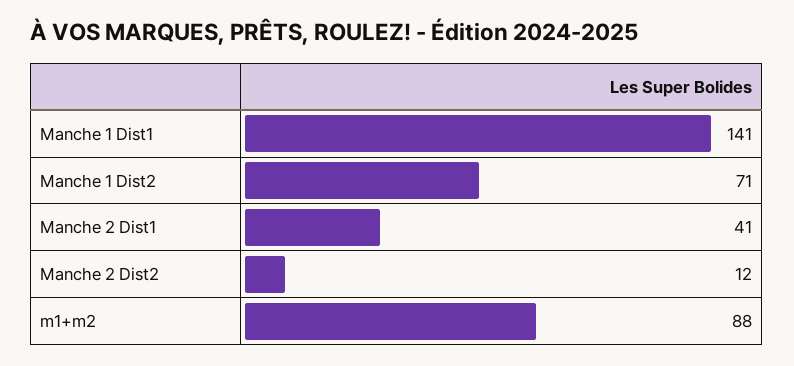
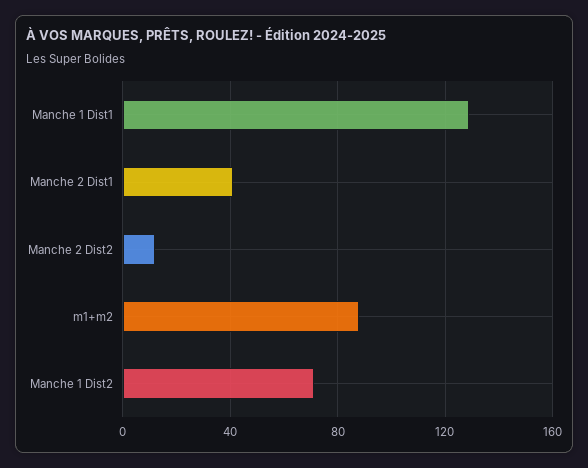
  {
-   "Manche 1 Dist1": 141,
+   "Manche 1 Dist1": 130,
    "Manche 1 Dist2": 71,
    "Manche 2 Dist1": 41,
    "Manche 2 Dist2": 12,
    "m1+m2": 88
  }

